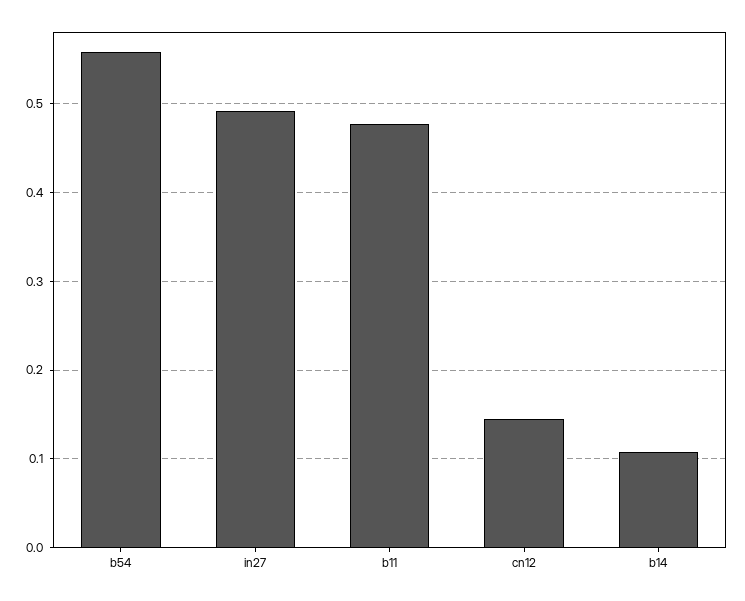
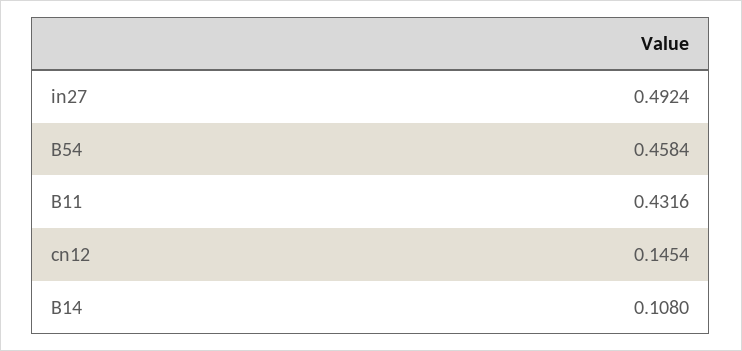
  {
-   "b54": 0.56,
+   "b54": 0.4584,
    "in27": 0.4924,
-   "b11": 0.48,
+   "b11": 0.4316,
    "cn12": 0.1454,
    "b14": 0.108
  }

